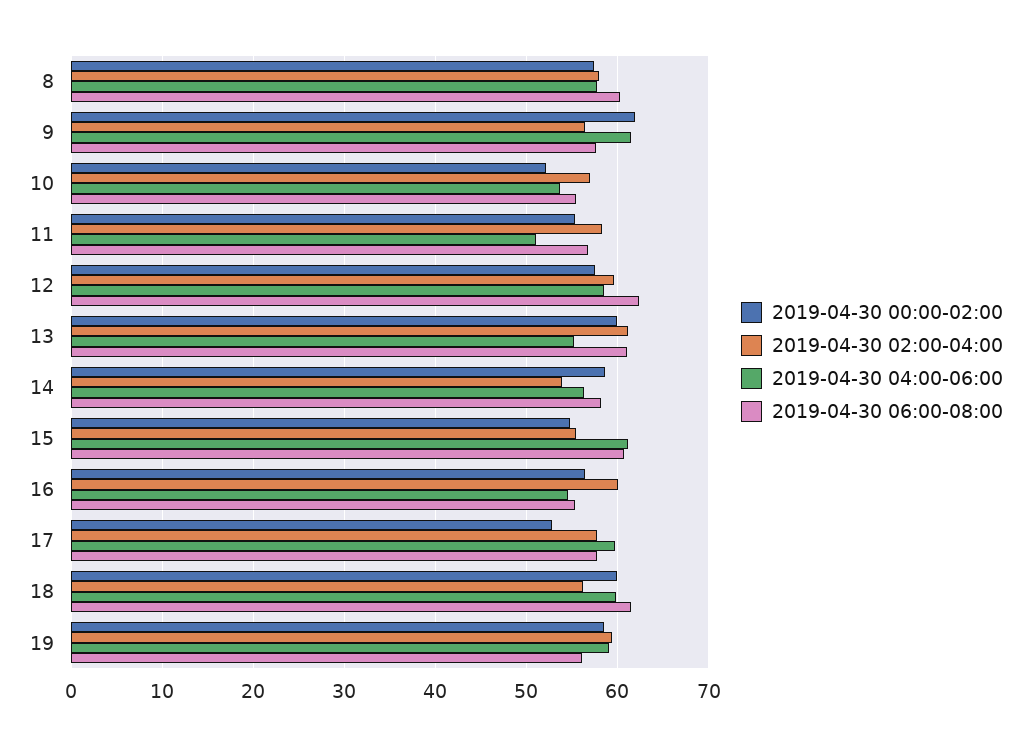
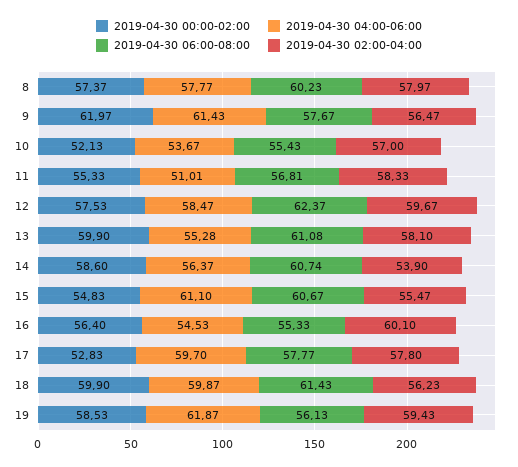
  {
    "2019-04-30 00:00-02:00": {
      "8": 57.37,
      "9": 61.97,
      "10": 52.13,
      "11": 55.33,
      "12": 57.53,
      "13": 59.9,
      "14": 58.6,
      "15": 54.83,
      "16": 56.4,
      "17": 52.83,
      "18": 59.9,
      "19": 58.53
    },
    "2019-04-30 02:00-04:00": {
      "8": 57.97,
      "9": 56.47,
      "10": 57,
      "11": 58.33,
      "12": 59.67,
-     "13": 61,
+     "13": 58.1,
      "14": 53.9,
      "15": 55.47,
      "16": 60.1,
      "17": 57.8,
      "18": 56.23,
      "19": 59.43
    },
    "2019-04-30 04:00-06:00": {
      "8": 57.77,
      "9": 61.43,
      "10": 53.67,
      "11": 51.01,
      "12": 58.47,
      "13": 55.28,
      "14": 56.37,
      "15": 61.1,
      "16": 54.53,
      "17": 59.7,
      "18": 59.87,
-     "19": 59
+     "19": 61.87
    },
    "2019-04-30 06:00-08:00": {
      "8": 60.23,
      "9": 57.67,
      "10": 55.43,
      "11": 56.81,
      "12": 62.37,
      "13": 61.08,
-     "14": 58,
+     "14": 60.74,
      "15": 60.67,
      "16": 55.33,
      "17": 57.77,
      "18": 61.43,
      "19": 56.13
    }
  }

